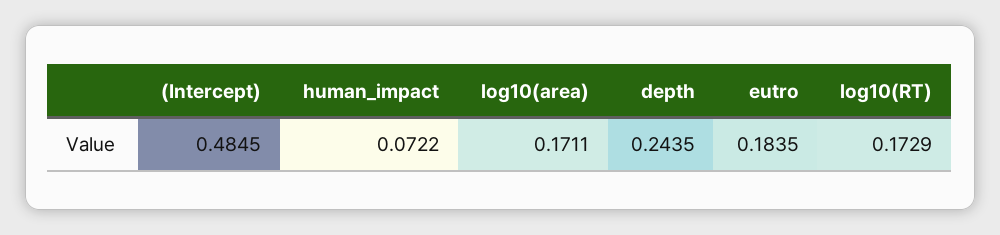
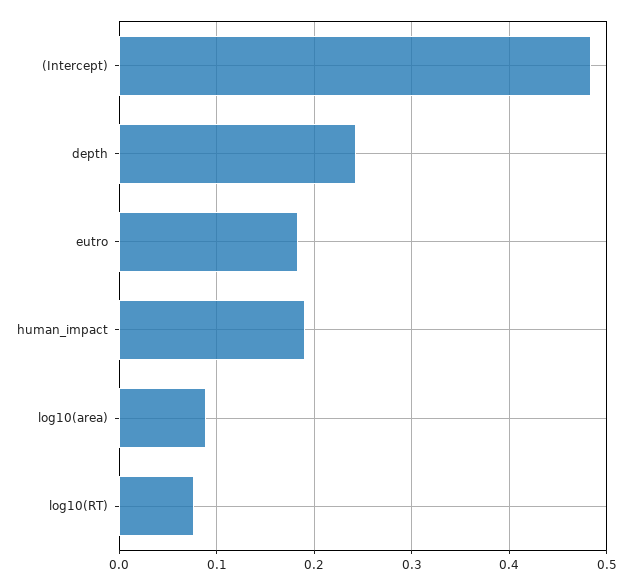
  {
    "(Intercept)": 0.4845,
-   "human_impact": 0.0722,
+   "human_impact": 0.19,
-   "log10(area)": 0.1711,
+   "log10(area)": 0.09,
    "depth": 0.2435,
    "eutro": 0.1835,
-   "log10(RT)": 0.1729
+   "log10(RT)": 0.08
  }

